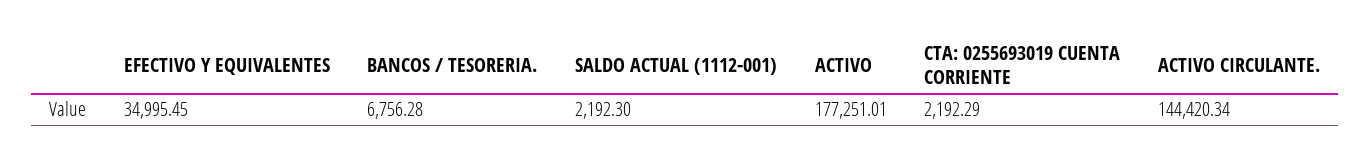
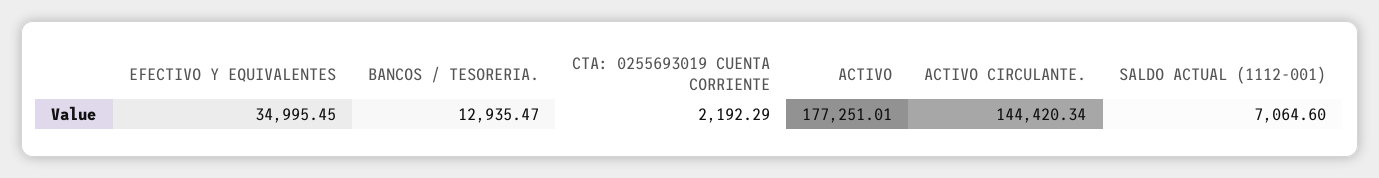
  {
    "EFECTIVO Y EQUIVALENTES": 34995.45,
-   "BANCOS / TESORERIA.": 6756.28,
+   "BANCOS / TESORERIA.": 12935.47,
-   "SALDO ACTUAL (1112-001)": 2192.3,
+   "SALDO ACTUAL (1112-001)": 7064.6,
    "ACTIVO": 177251.01,
    "CTA: 0255693019 CUENTA CORRIENTE": 2192.29,
    "ACTIVO CIRCULANTE.": 144420.34
  }

